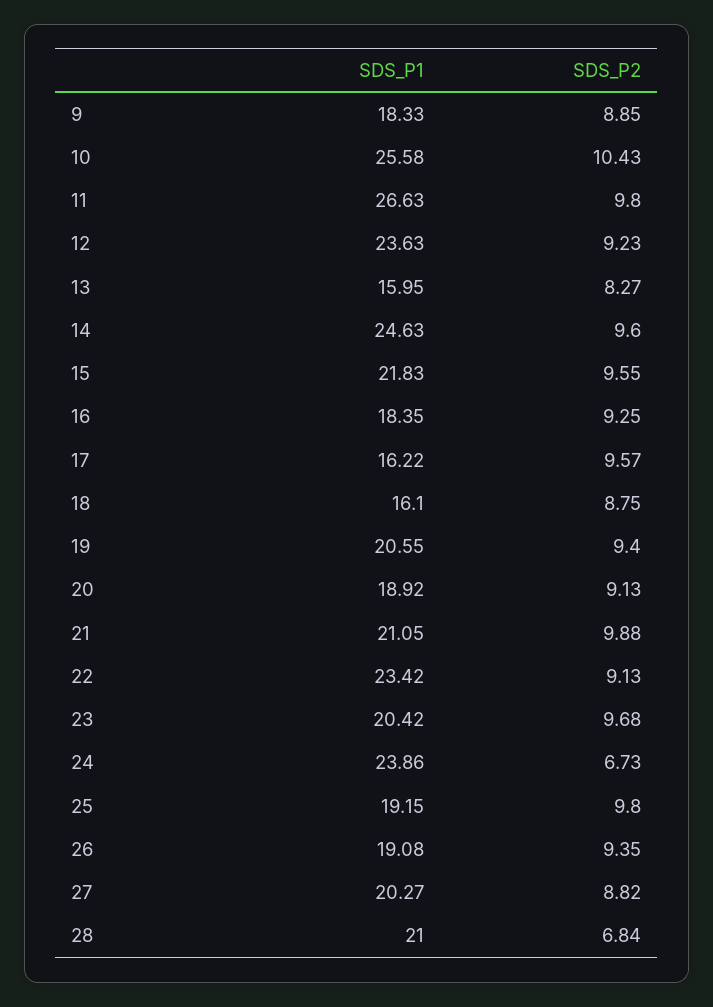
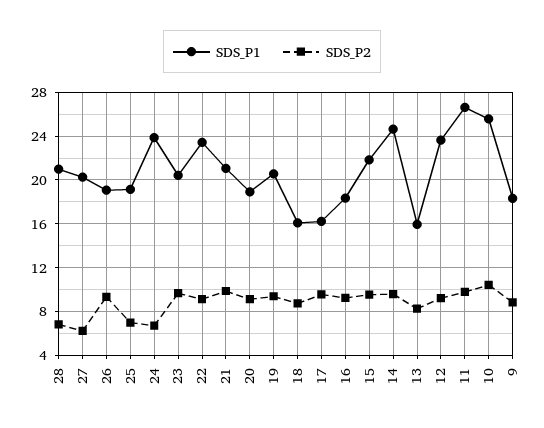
  {
    "SDS_P1": {
      "9": 18.33,
      "10": 25.58,
      "11": 26.63,
      "12": 23.63,
      "13": 15.95,
      "14": 24.63,
      "15": 21.83,
      "16": 18.35,
      "17": 16.22,
      "18": 16.1,
      "19": 20.55,
      "20": 18.92,
      "21": 21.05,
      "22": 23.42,
      "23": 20.42,
      "24": 23.86,
      "25": 19.15,
      "26": 19.08,
      "27": 20.27,
      "28": 21
    },
    "SDS_P2": {
      "9": 8.85,
      "10": 10.43,
      "11": 9.8,
      "12": 9.23,
      "13": 8.27,
      "14": 9.6,
      "15": 9.55,
      "16": 9.25,
      "17": 9.57,
      "18": 8.75,
      "19": 9.4,
      "20": 9.13,
      "21": 9.88,
      "22": 9.13,
      "23": 9.68,
      "24": 6.73,
-     "25": 9.8,
+     "25": 7,
      "26": 9.35,
-     "27": 8.82,
+     "27": 6,
      "28": 6.84
    }
  }

